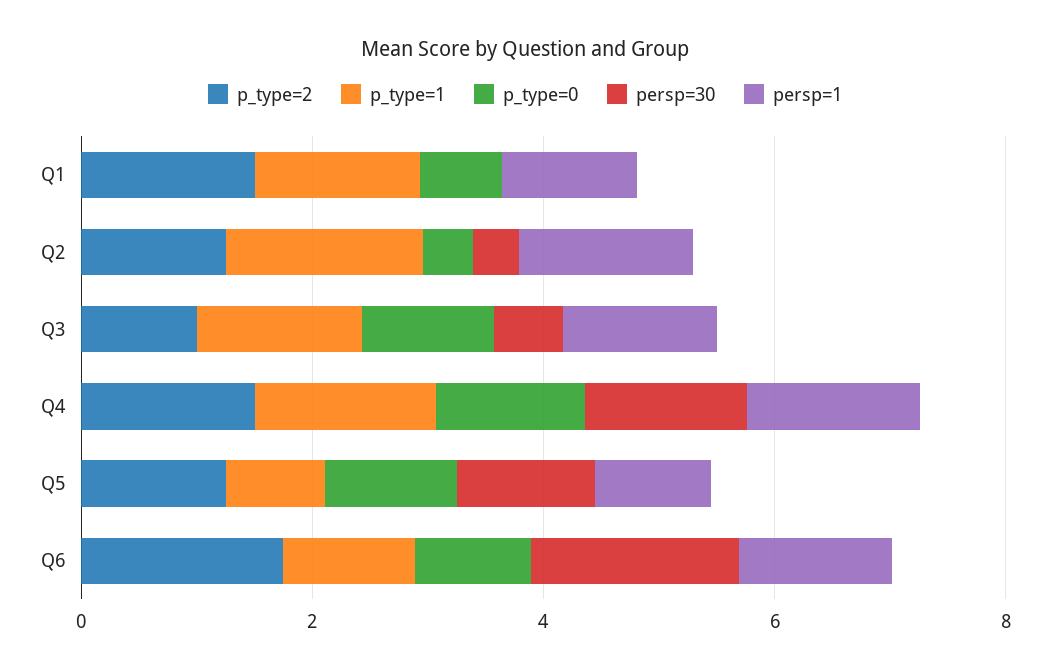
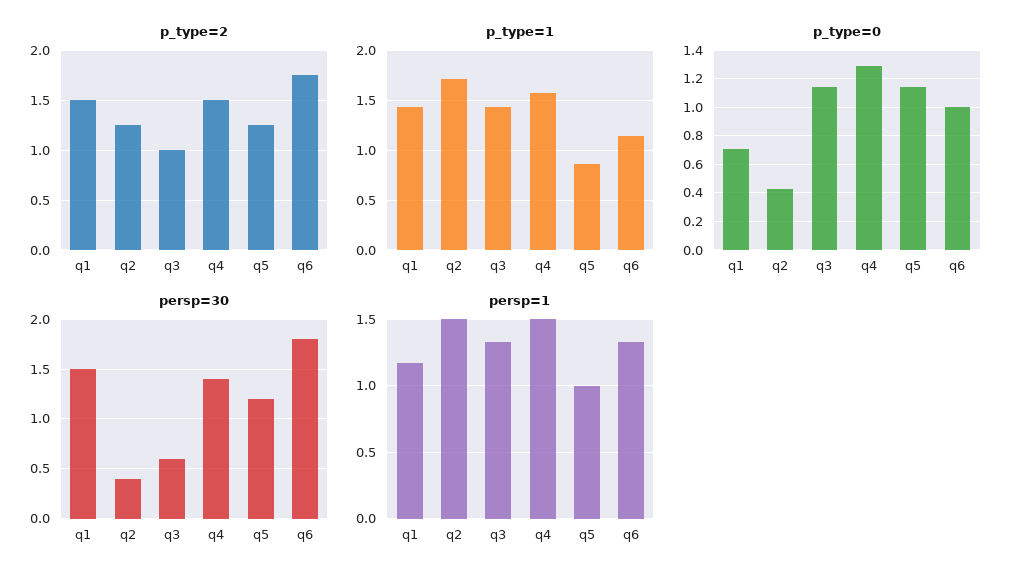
  {
    "p_type=2": {
      "Q1": 1.5,
      "Q2": 1.3,
      "Q3": 1,
      "Q4": 1.5,
      "Q5": 1.3,
      "Q6": 1.8
    },
    "p_type=1": {
      "Q1": 1.4,
      "Q2": 1.7,
      "Q3": 1.4,
      "Q4": 1.6,
      "Q5": 0.9,
      "Q6": 1.1
    },
    "p_type=0": {
      "Q1": 0.7,
      "Q2": 0.45,
      "Q3": 1.15,
      "Q4": 1.3,
      "Q5": 1.15,
      "Q6": 1
    },
    "persp=30": {
-     "Q1": 0,
+     "Q1": 1.5,
      "Q2": 0.4,
      "Q3": 0.6,
      "Q4": 1.4,
      "Q5": 1.2,
      "Q6": 1.8
    },
    "persp=1": {
      "Q1": 1.15,
      "Q2": 1.5,
      "Q3": 1.35,
      "Q4": 1.5,
      "Q5": 1,
      "Q6": 1.35
    }
  }

